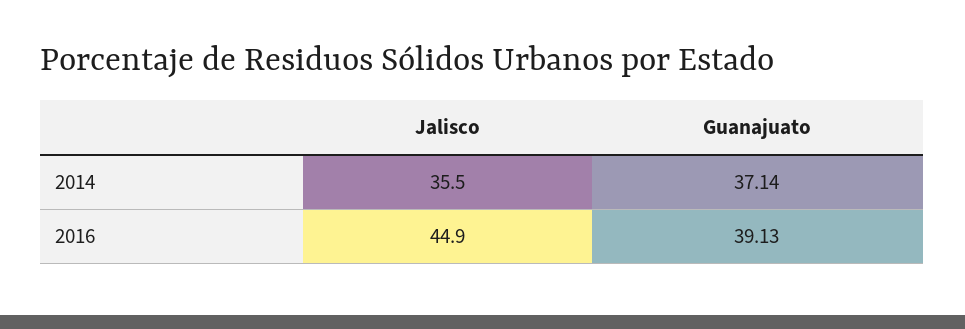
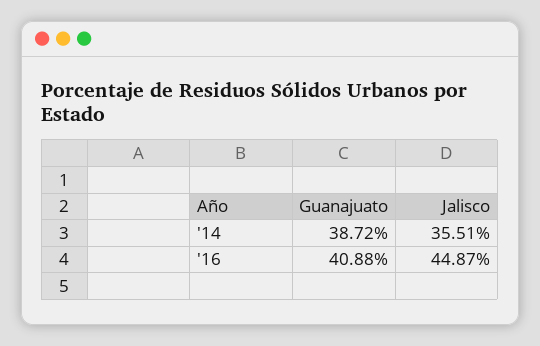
  {
    "Jalisco": {
      "2014": 35.51,
      "2016": 44.87
    },
    "Guanajuato": {
-     "2014": 37.14,
+     "2014": 38.72,
-     "2016": 39.13
+     "2016": 40.88
    }
  }

